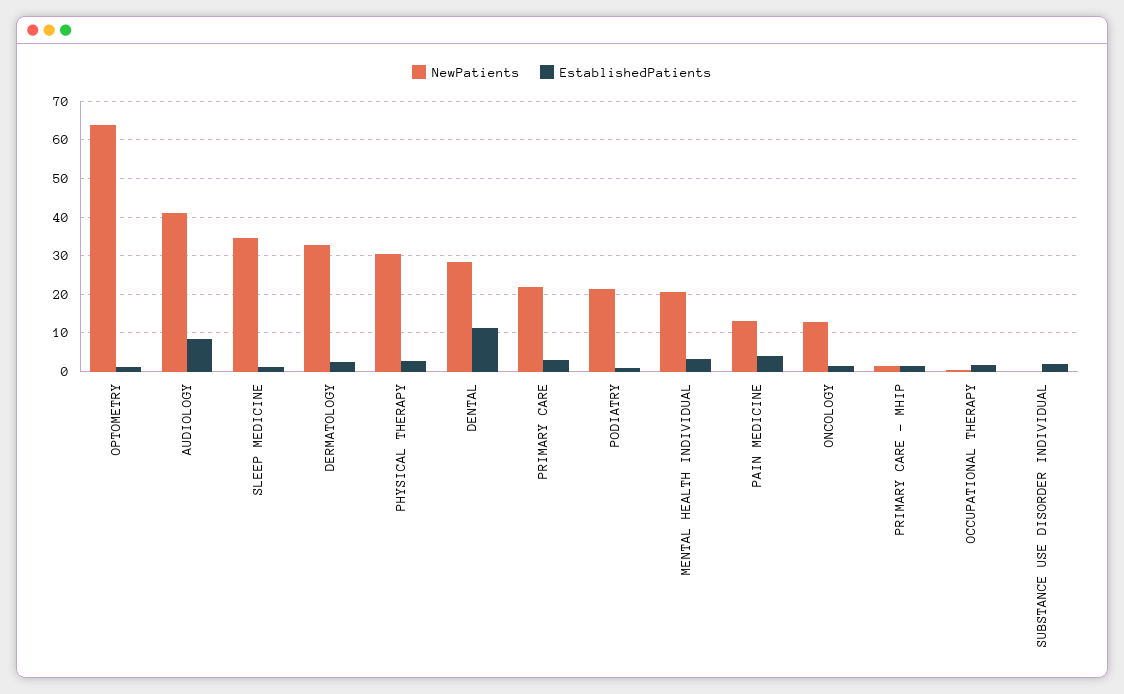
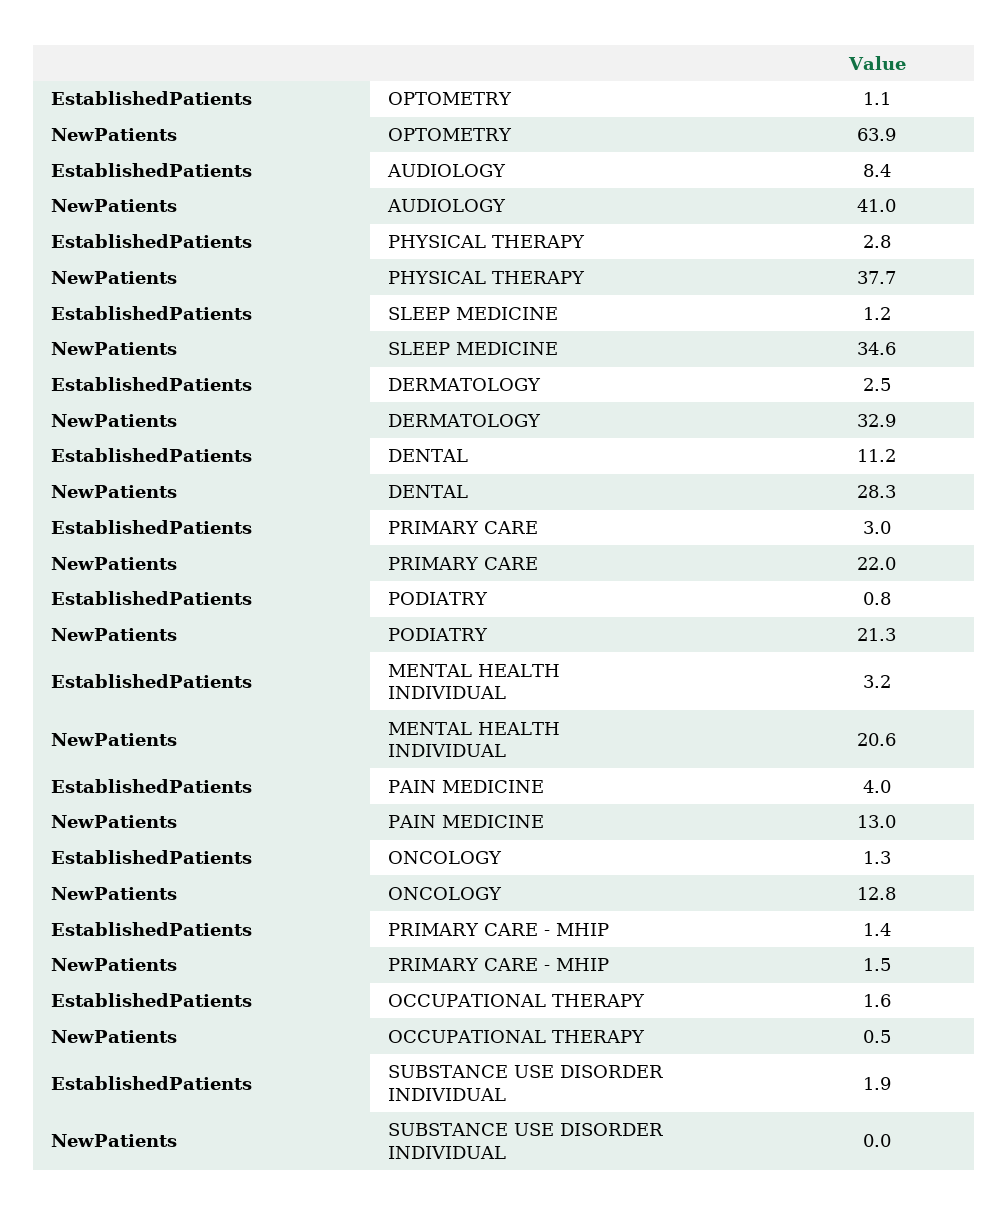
  {
    "NewPatients": {
      "OPTOMETRY": 63.9,
      "AUDIOLOGY": 41,
      "SLEEP MEDICINE": 34.6,
      "DERMATOLOGY": 32.9,
-     "PHYSICAL THERAPY": 30,
+     "PHYSICAL THERAPY": 37.7,
      "DENTAL": 28.3,
      "PRIMARY CARE": 22,
      "PODIATRY": 21.3,
      "MENTAL HEALTH INDIVIDUAL": 20.6,
      "PAIN MEDICINE": 13,
      "ONCOLOGY": 12.8,
      "PRIMARY CARE - MHIP": 1.5,
      "OCCUPATIONAL THERAPY": 0.5,
      "SUBSTANCE USE DISORDER INDIVIDUAL": 0
    },
    "EstablishedPatients": {
      "OPTOMETRY": 1.1,
      "AUDIOLOGY": 8.4,
      "SLEEP MEDICINE": 1.2,
      "DERMATOLOGY": 2.5,
      "PHYSICAL THERAPY": 2.8,
      "DENTAL": 11.2,
      "PRIMARY CARE": 3,
      "PODIATRY": 0.8,
      "MENTAL HEALTH INDIVIDUAL": 3.2,
      "PAIN MEDICINE": 4,
      "ONCOLOGY": 1.3,
      "PRIMARY CARE - MHIP": 1.4,
      "OCCUPATIONAL THERAPY": 1.6,
      "SUBSTANCE USE DISORDER INDIVIDUAL": 1.9
    }
  }

